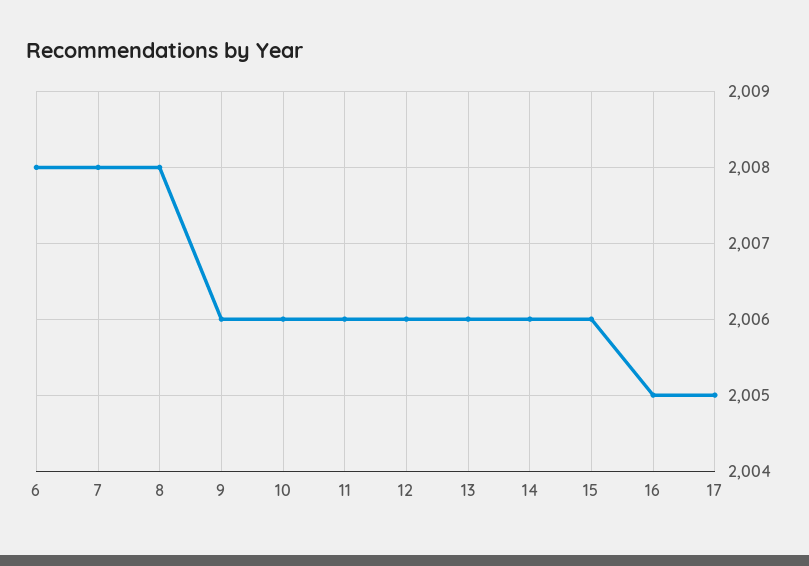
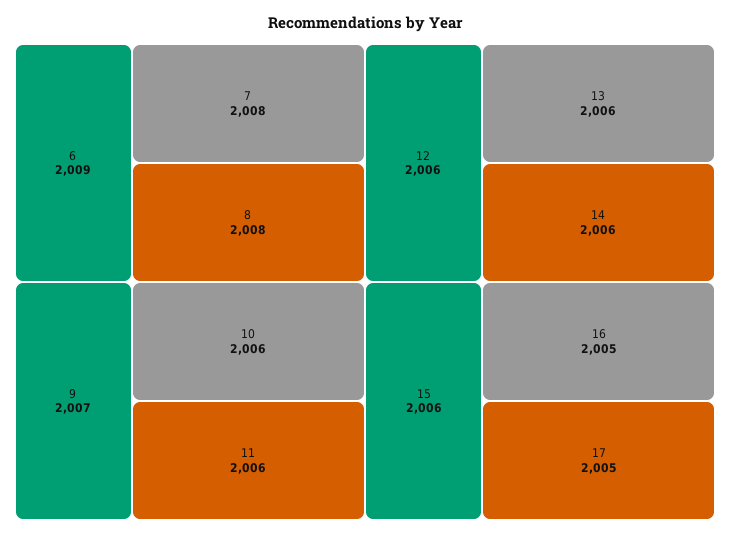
  {
-   "6": 2008,
+   "6": 2009,
    "7": 2008,
    "8": 2008,
-   "9": 2006,
+   "9": 2007,
    "10": 2006,
    "11": 2006,
    "12": 2006,
    "13": 2006,
    "14": 2006,
    "15": 2006,
    "16": 2005,
    "17": 2005
  }

